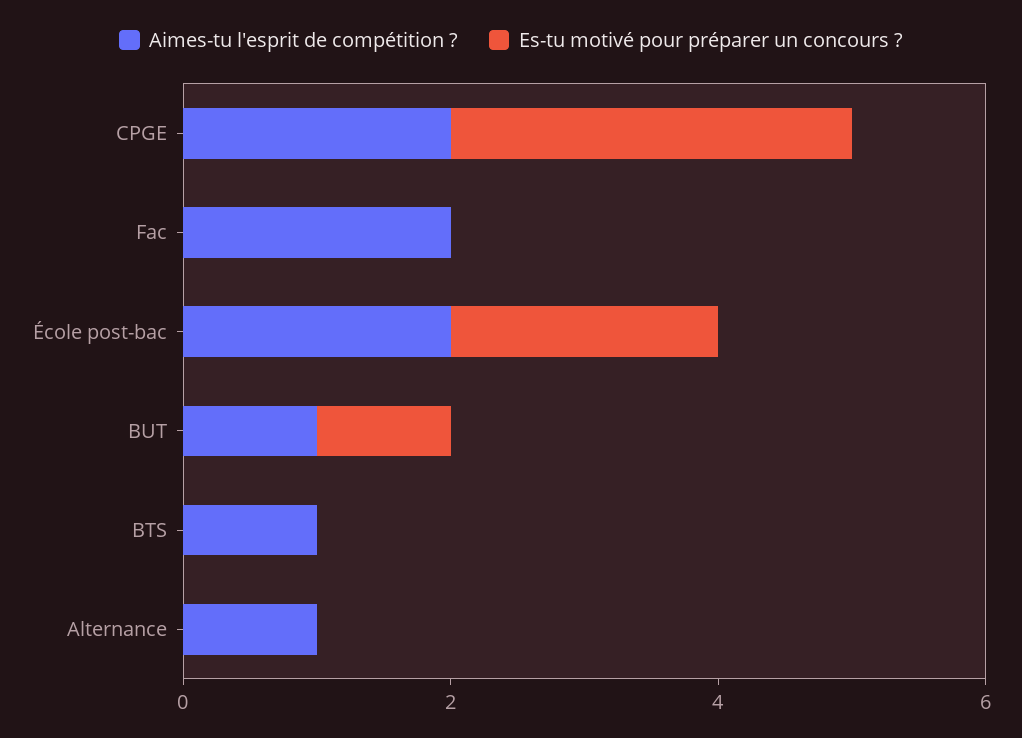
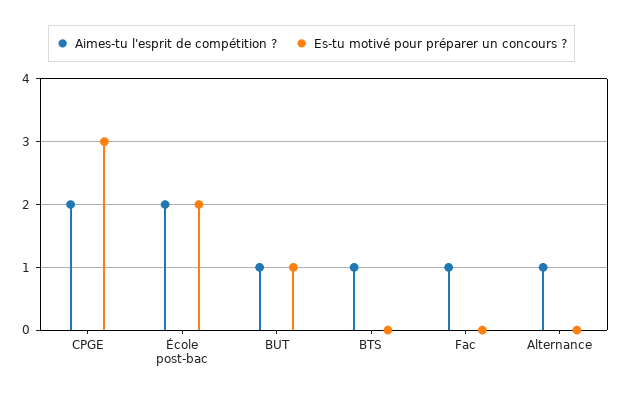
  {
    "Aimes-tu l'esprit de compétition ?": {
      "CPGE": 2,
-     "Fac": 2,
+     "Fac": 1,
      "École post-bac": 2,
      "BUT": 1,
      "BTS": 1,
      "Alternance": 1
    },
    "Es-tu motivé pour préparer un concours ?": {
      "CPGE": 3,
      "Fac": 0,
      "École post-bac": 2,
      "BUT": 1,
      "BTS": 0,
      "Alternance": 0
    }
  }

